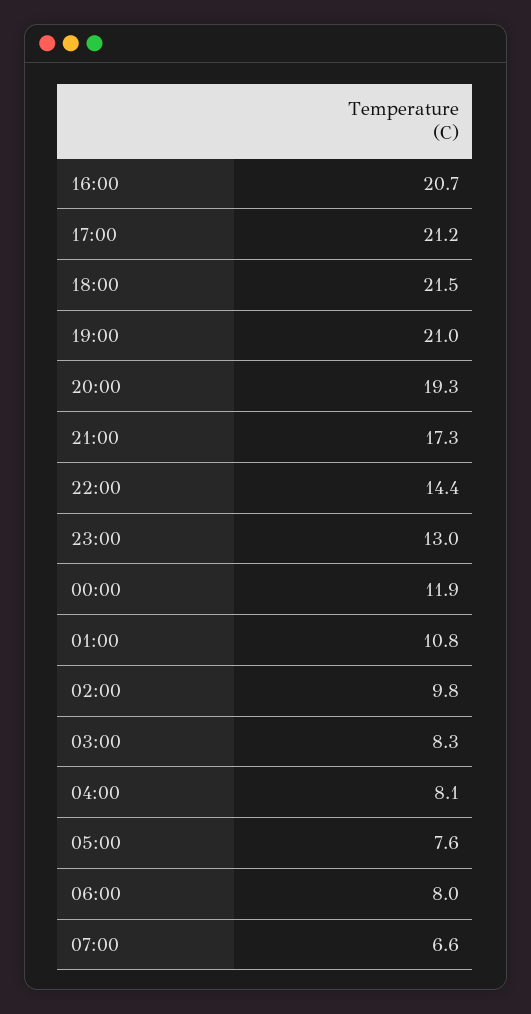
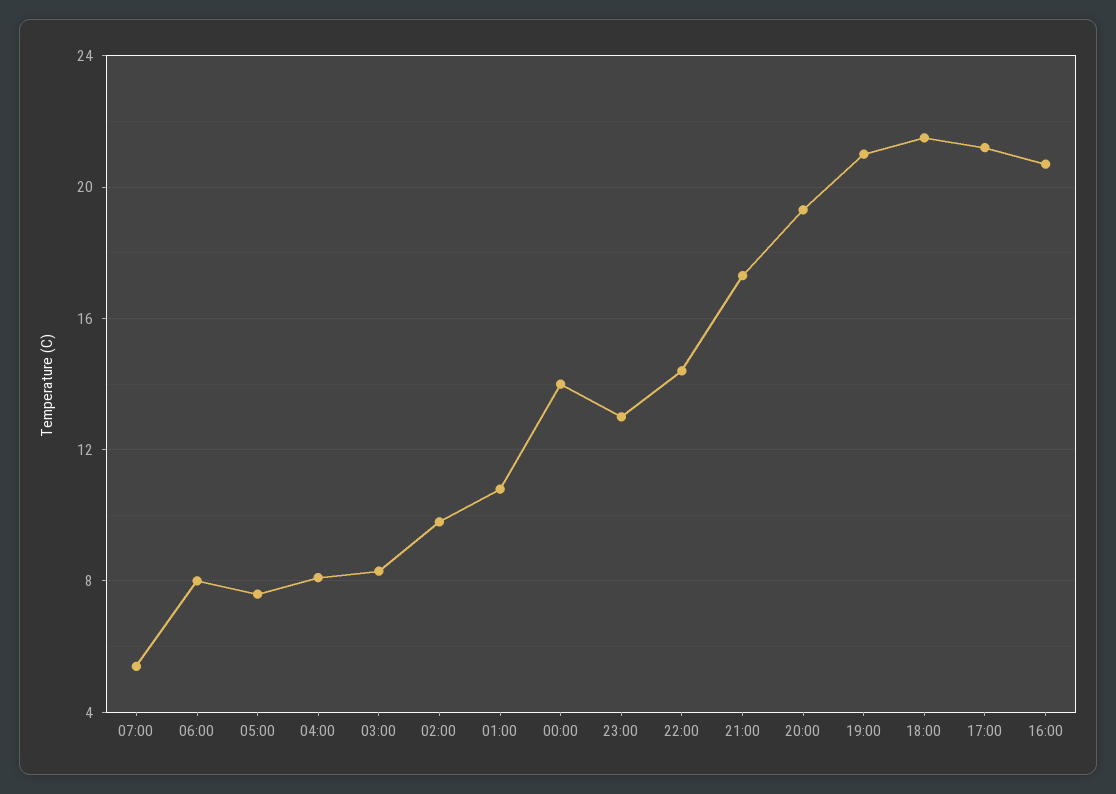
  {
    "16:00": 20.7,
    "17:00": 21.2,
    "18:00": 21.5,
    "19:00": 21,
    "20:00": 19.3,
    "21:00": 17.3,
    "22:00": 14.4,
    "23:00": 13,
-   "00:00": 11.9,
+   "00:00": 14,
    "01:00": 10.8,
    "02:00": 9.8,
    "03:00": 8.3,
    "04:00": 8.1,
    "05:00": 7.6,
    "06:00": 8,
-   "07:00": 6.6
+   "07:00": 5.5
  }

